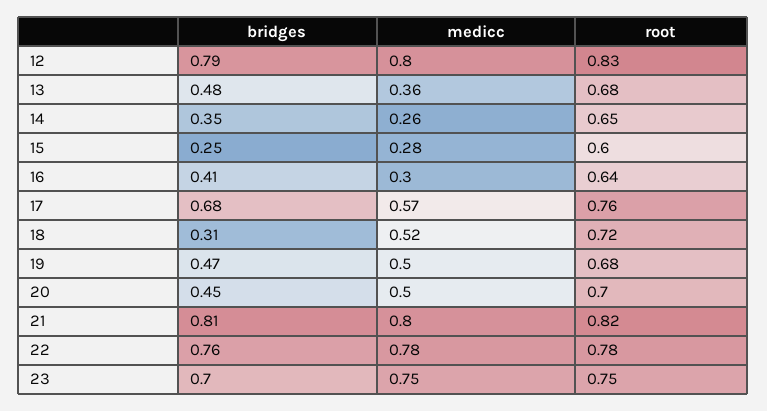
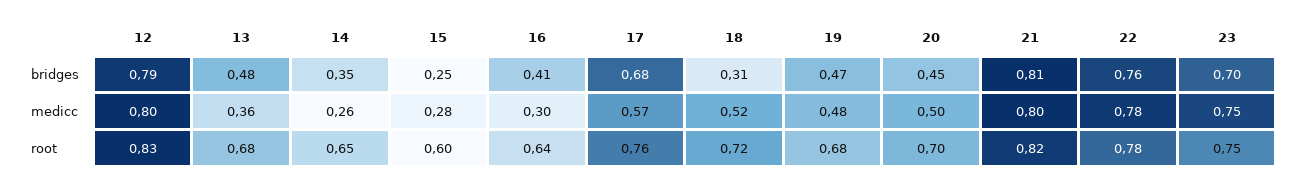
  {
    "bridges": {
      "12": 0.79,
      "13": 0.48,
      "14": 0.35,
      "15": 0.25,
      "16": 0.41,
      "17": 0.68,
      "18": 0.31,
      "19": 0.47,
      "20": 0.45,
      "21": 0.81,
      "22": 0.76,
      "23": 0.7
    },
    "medicc": {
      "12": 0.8,
      "13": 0.36,
      "14": 0.26,
      "15": 0.28,
      "16": 0.3,
      "17": 0.57,
      "18": 0.52,
-     "19": 0.5,
+     "19": 0.48,
      "20": 0.5,
      "21": 0.8,
      "22": 0.78,
      "23": 0.75
    },
    "root": {
      "12": 0.83,
      "13": 0.68,
      "14": 0.65,
      "15": 0.6,
      "16": 0.64,
      "17": 0.76,
      "18": 0.72,
      "19": 0.68,
      "20": 0.7,
      "21": 0.82,
      "22": 0.78,
      "23": 0.75
    }
  }

